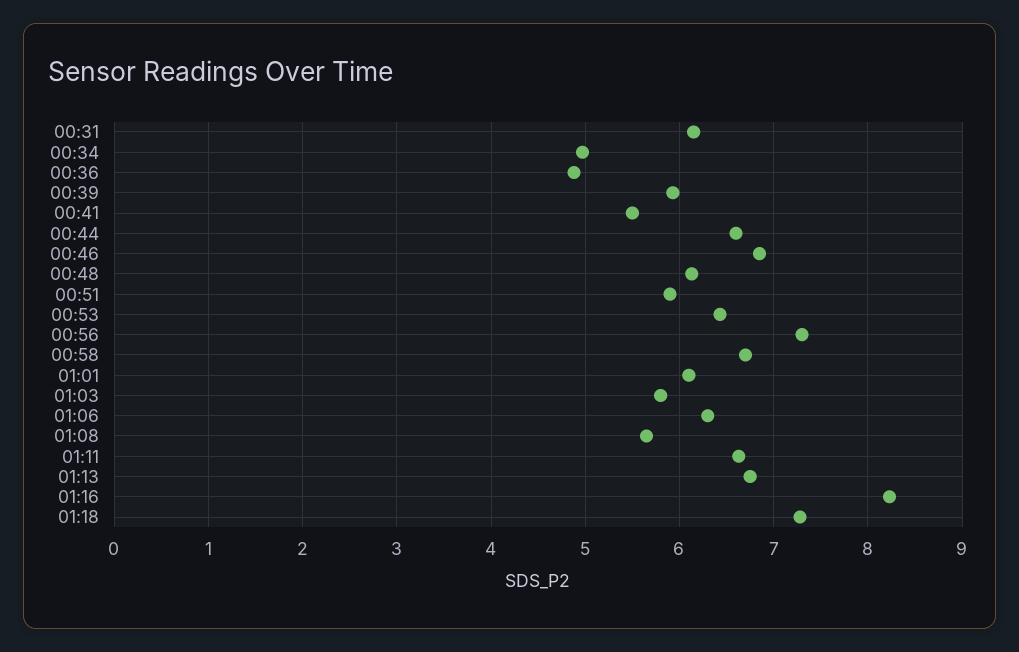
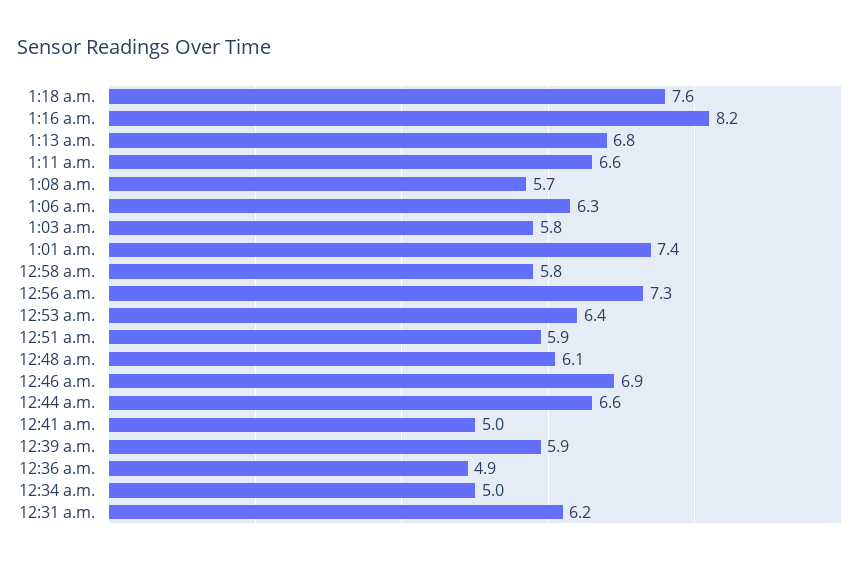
  {
    "00:31": 6.2,
    "00:34": 5,
    "00:36": 4.9,
    "00:39": 5.9,
-   "00:41": 5.5,
+   "00:41": 5,
    "00:44": 6.6,
    "00:46": 6.9,
    "00:48": 6.1,
    "00:51": 5.9,
    "00:53": 6.4,
    "00:56": 7.3,
-   "00:58": 6.7,
+   "00:58": 5.8,
-   "01:01": 6.1,
+   "01:01": 7.4,
    "01:03": 5.8,
    "01:06": 6.3,
    "01:08": 5.7,
    "01:11": 6.6,
    "01:13": 6.8,
    "01:16": 8.2,
-   "01:18": 7.3
+   "01:18": 7.6
  }

